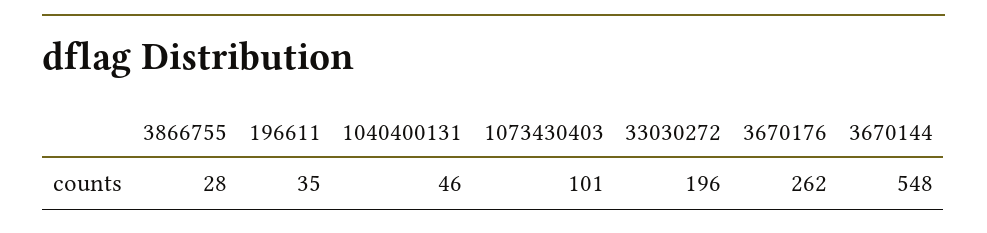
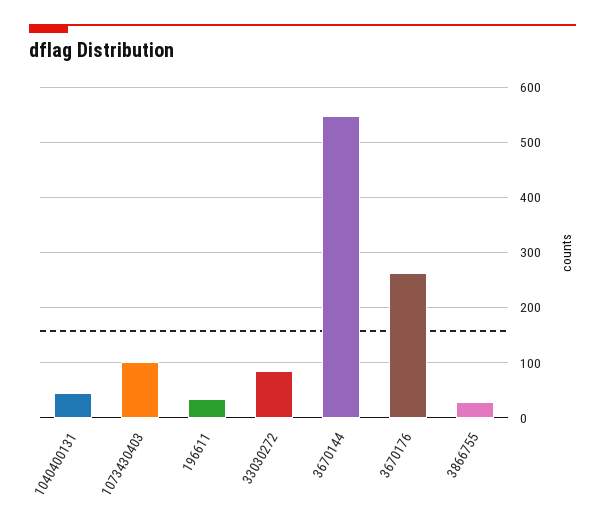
  {
    "3866755": 28,
    "196611": 35,
    "1040400131": 46,
    "1073430403": 101,
-   "33030272": 196,
+   "33030272": 80,
    "3670176": 262,
    "3670144": 548
  }

